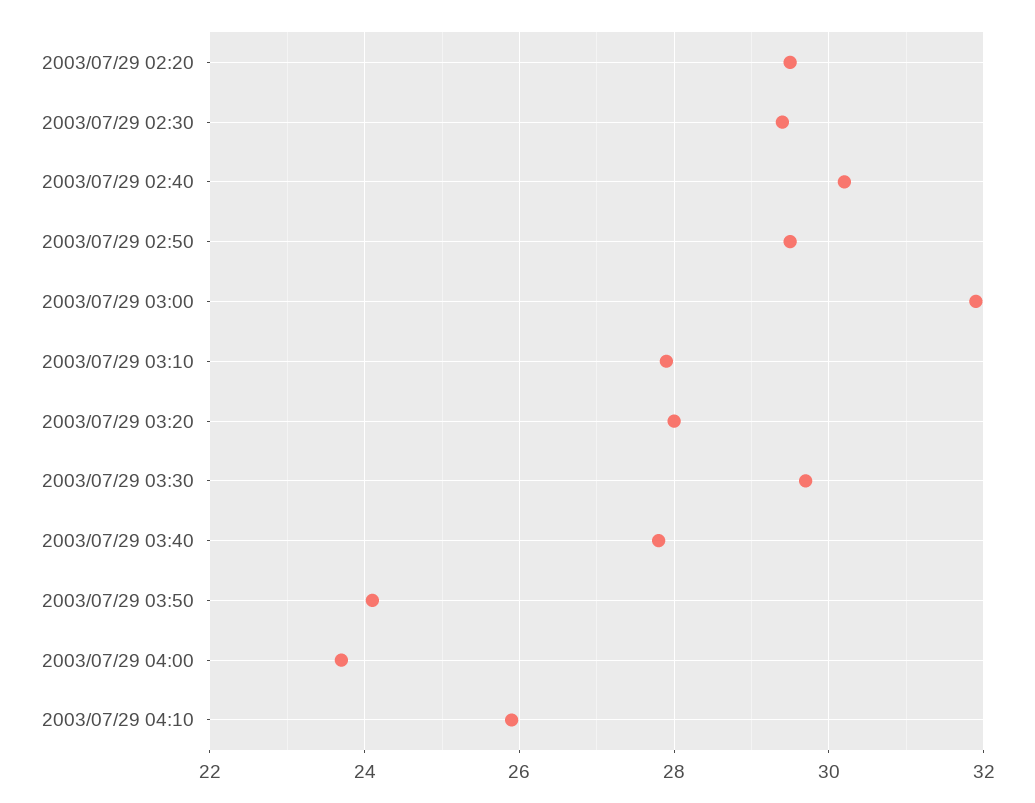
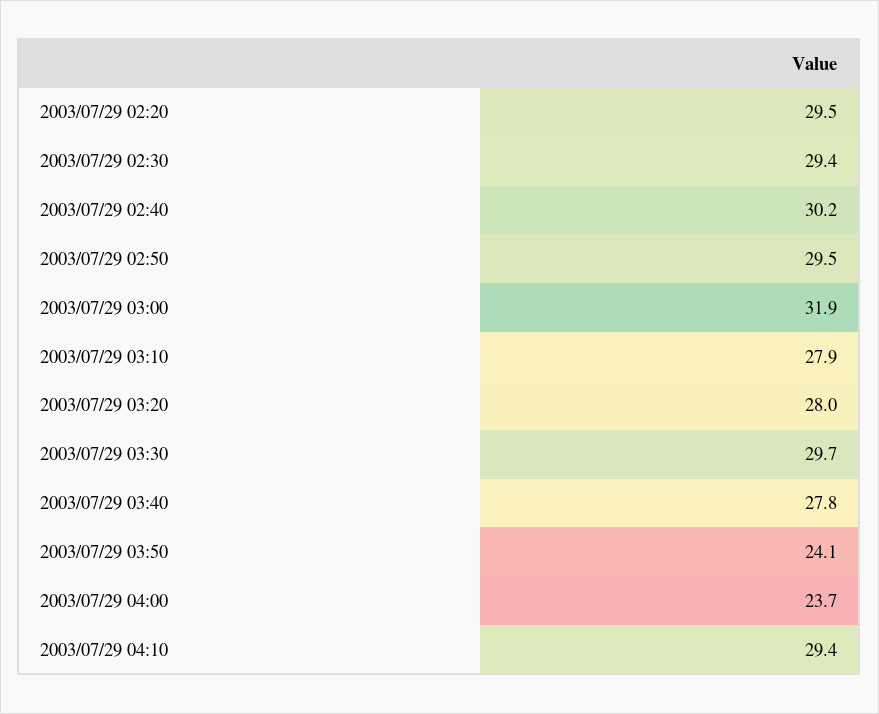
  {
    "2003/07/29 02:20": 29.5,
    "2003/07/29 02:30": 29.4,
    "2003/07/29 02:40": 30.2,
    "2003/07/29 02:50": 29.5,
    "2003/07/29 03:00": 31.9,
    "2003/07/29 03:10": 27.9,
    "2003/07/29 03:20": 28,
    "2003/07/29 03:30": 29.7,
    "2003/07/29 03:40": 27.8,
    "2003/07/29 03:50": 24.1,
    "2003/07/29 04:00": 23.7,
-   "2003/07/29 04:10": 26
+   "2003/07/29 04:10": 29.4
  }

